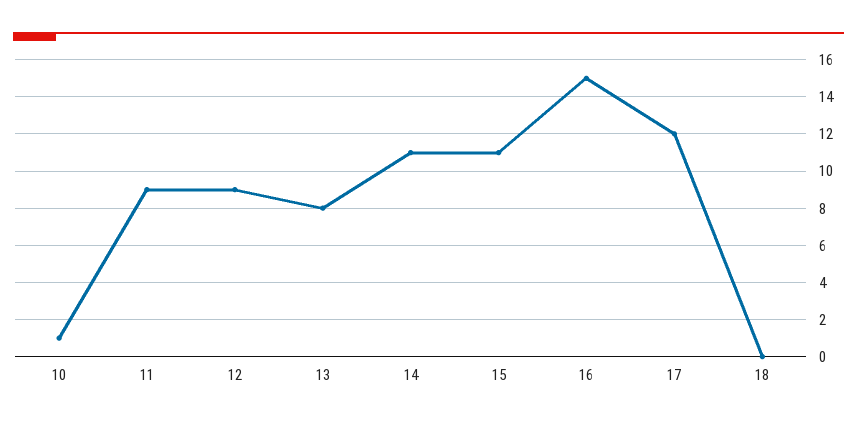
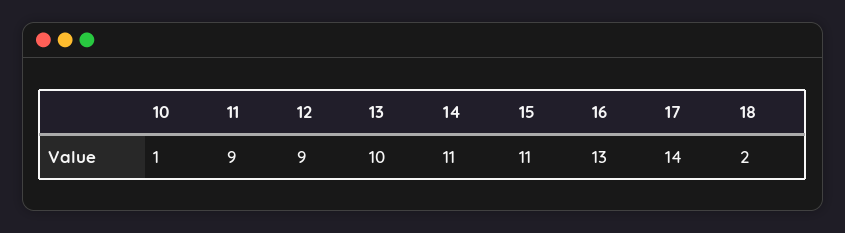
  {
    "10": 1,
    "11": 9,
    "12": 9,
-   "13": 8,
+   "13": 10,
    "14": 11,
    "15": 11,
-   "16": 15,
+   "16": 13,
-   "17": 12,
+   "17": 14,
-   "18": 0
+   "18": 2
  }

